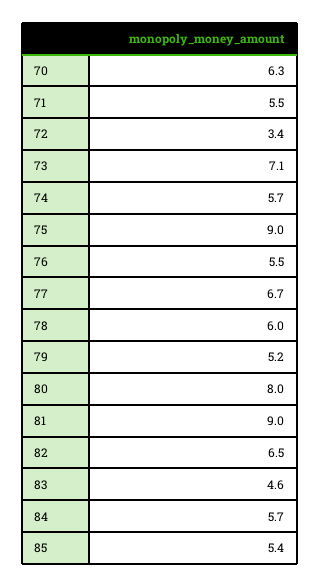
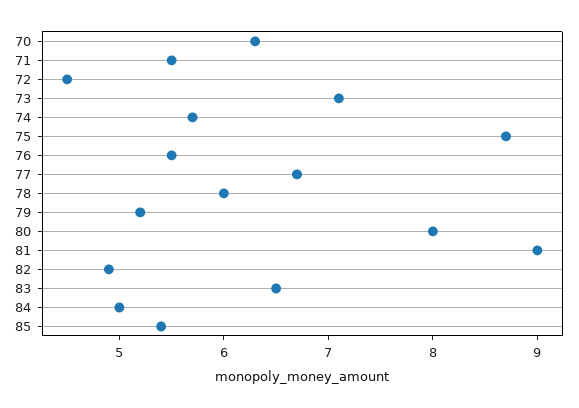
  {
    "70": 6.3,
    "71": 5.5,
-   "72": 3.4,
+   "72": 4.5,
    "73": 7.1,
    "74": 5.7,
-   "75": 9,
+   "75": 8.7,
    "76": 5.5,
    "77": 6.7,
    "78": 6,
    "79": 5.2,
    "80": 8,
    "81": 9,
-   "82": 6.5,
+   "82": 4.9,
-   "83": 4.6,
+   "83": 6.5,
-   "84": 5.7,
+   "84": 5,
    "85": 5.4
  }

